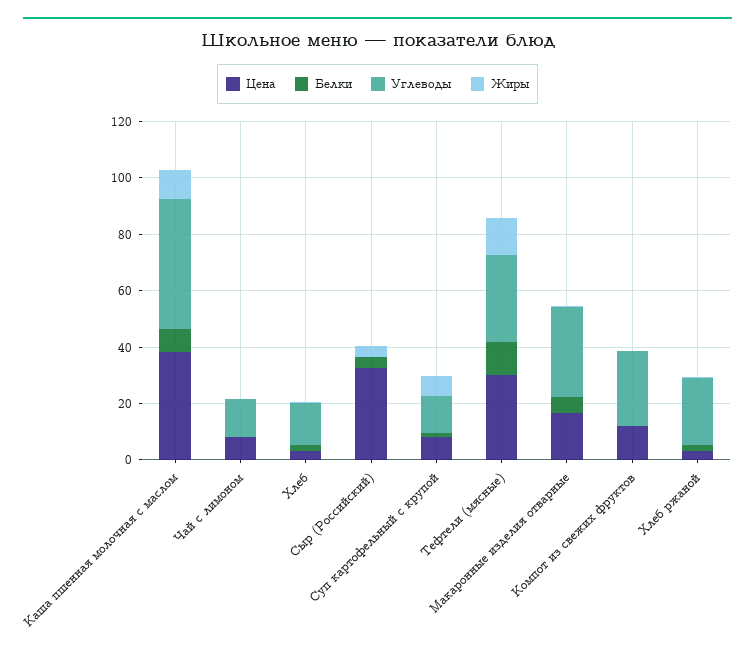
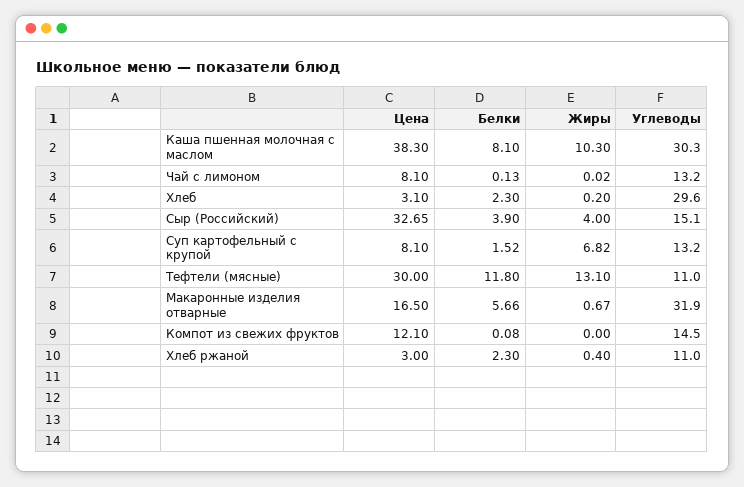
  {
    "Цена": {
      "Каша пшенная молочная с маслом": 38.3,
      "Чай с лимоном": 8.1,
      "Хлеб": 3.1,
      "Сыр (Российский)": 32.65,
      "Суп картофельный с крупой": 8.1,
      "Тефтели (мясные)": 30,
      "Макаронные изделия отварные": 16.5,
      "Компот из свежих фруктов": 12.1,
      "Хлеб ржаной": 3
    },
    "Белки": {
      "Каша пшенная молочная с маслом": 8.1,
      "Чай с лимоном": 0.13,
      "Хлеб": 2.3,
      "Сыр (Российский)": 3.9,
      "Суп картофельный с крупой": 1.52,
      "Тефтели (мясные)": 11.8,
      "Макаронные изделия отварные": 5.66,
      "Компот из свежих фруктов": 0.08,
      "Хлеб ржаной": 2.3
    },
    "Углеводы": {
-     "Каша пшенная молочная с маслом": 45,
+     "Каша пшенная молочная с маслом": 30.3,
      "Чай с лимоном": 13.2,
-     "Хлеб": 15,
+     "Хлеб": 29.6,
-     "Сыр (Российский)": 0,
+     "Сыр (Российский)": 15.1,
      "Суп картофельный с крупой": 13.2,
-     "Тефтели (мясные)": 30,
+     "Тефтели (мясные)": 11,
      "Макаронные изделия отварные": 31.9,
-     "Компот из свежих фруктов": 25,
+     "Компот из свежих фруктов": 14.5,
-     "Хлеб ржаной": 25
+     "Хлеб ржаной": 11
    },
    "Жиры": {
      "Каша пшенная молочная с маслом": 10.3,
      "Чай с лимоном": 0.02,
      "Хлеб": 0.2,
      "Сыр (Российский)": 4,
      "Суп картофельный с крупой": 6.82,
      "Тефтели (мясные)": 13.1,
      "Макаронные изделия отварные": 0.67,
      "Компот из свежих фруктов": 0,
      "Хлеб ржаной": 0.4
    }
  }

